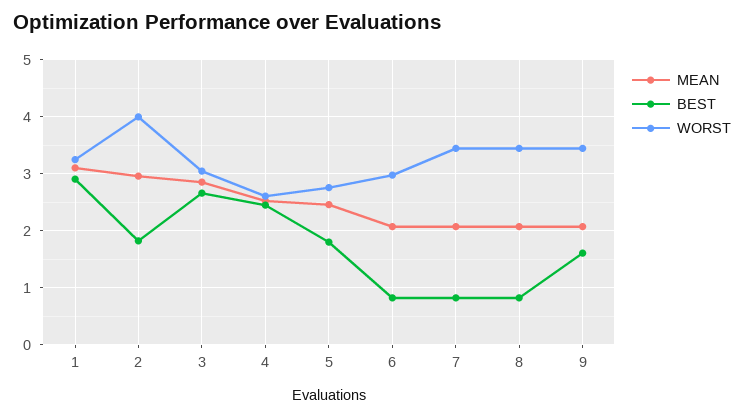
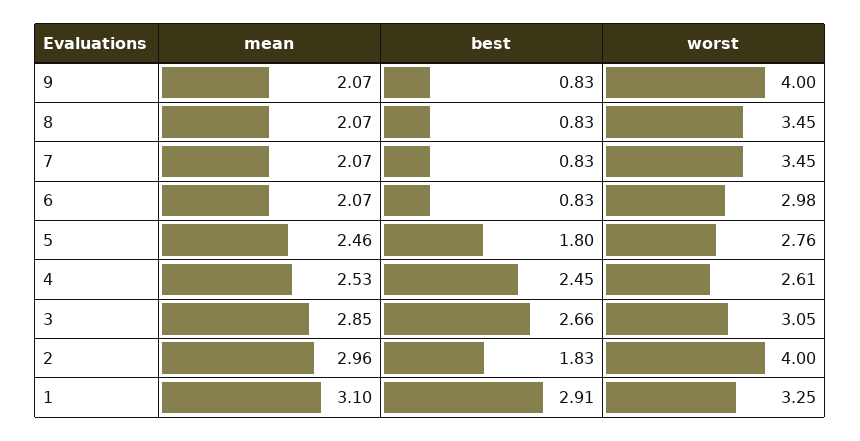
  {
    "MEAN": {
      "1": 3.1,
      "2": 2.96,
      "3": 2.85,
      "4": 2.53,
      "5": 2.46,
      "6": 2.07,
      "7": 2.07,
      "8": 2.07,
      "9": 2.07
    },
    "BEST": {
      "1": 2.91,
      "2": 1.83,
      "3": 2.66,
      "4": 2.45,
      "5": 1.8,
      "6": 0.83,
      "7": 0.83,
      "8": 0.83,
-     "9": 1.6
+     "9": 0.83
    },
    "WORST": {
      "1": 3.25,
      "2": 4,
      "3": 3.05,
      "4": 2.61,
      "5": 2.76,
      "6": 2.98,
      "7": 3.45,
      "8": 3.45,
-     "9": 3.4
+     "9": 4
    }
  }

